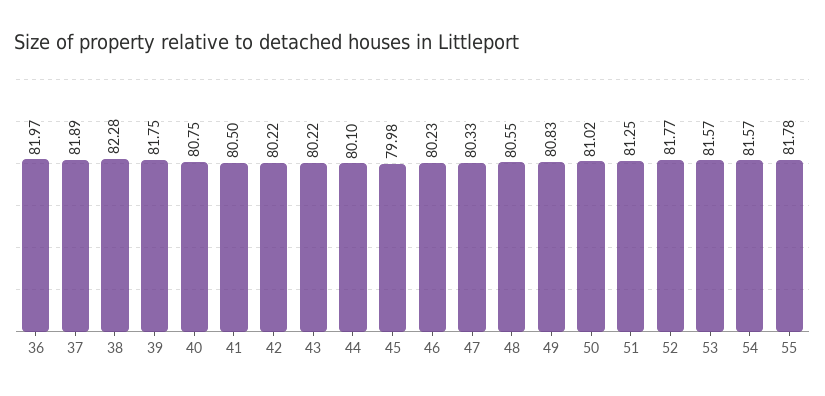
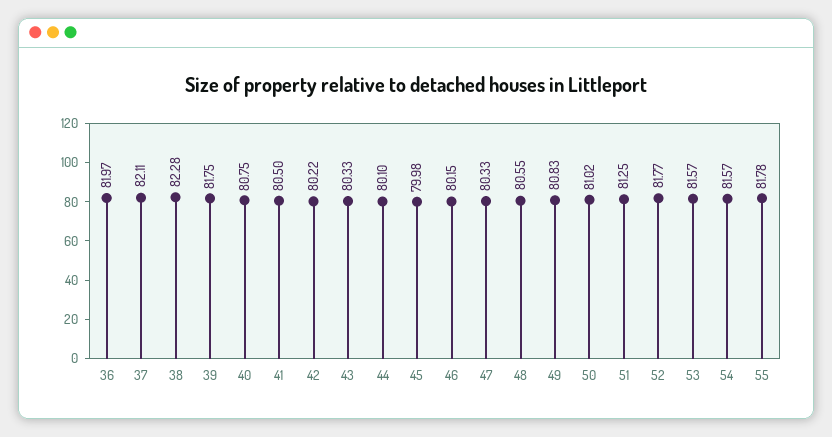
  {
    "36": 81.97,
-   "37": 81.89,
+   "37": 82.11,
    "38": 82.28,
    "39": 81.75,
    "40": 80.75,
    "41": 80.5,
    "42": 80.22,
-   "43": 80.22,
+   "43": 80.33,
    "44": 80.1,
    "45": 79.98,
-   "46": 80.23,
+   "46": 80.15,
    "47": 80.33,
    "48": 80.55,
    "49": 80.83,
    "50": 81.02,
    "51": 81.25,
    "52": 81.77,
    "53": 81.57,
    "54": 81.57,
    "55": 81.78
  }

